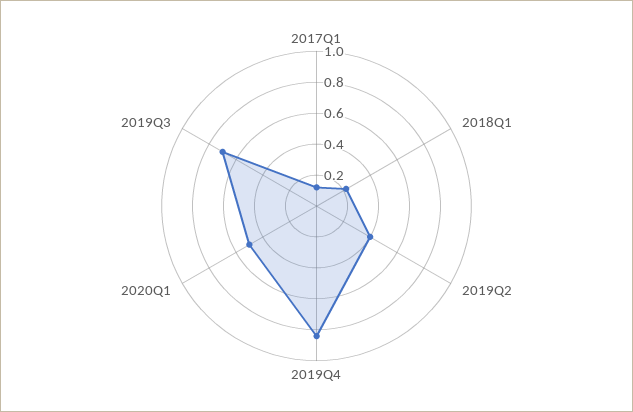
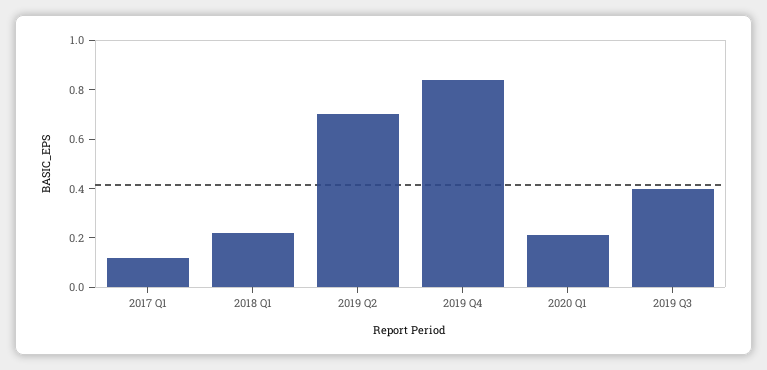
  {
    "2017Q1": 0.1,
    "2018Q1": 0.2,
-   "2019Q2": 0.4,
+   "2019Q2": 0.7,
    "2019Q4": 0.85,
-   "2020Q1": 0.5,
+   "2020Q1": 0.2,
-   "2019Q3": 0.7
+   "2019Q3": 0.4
  }

